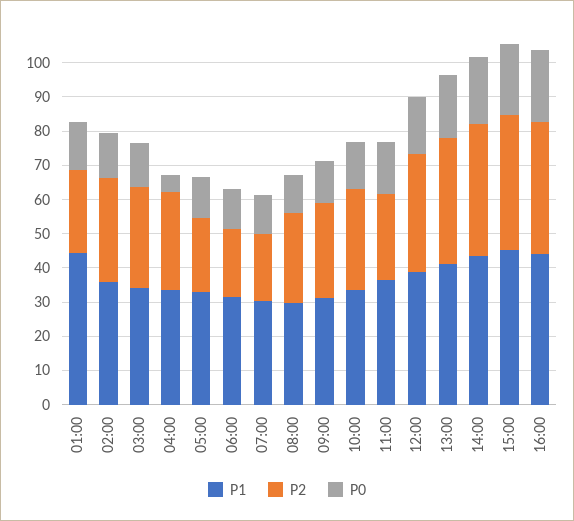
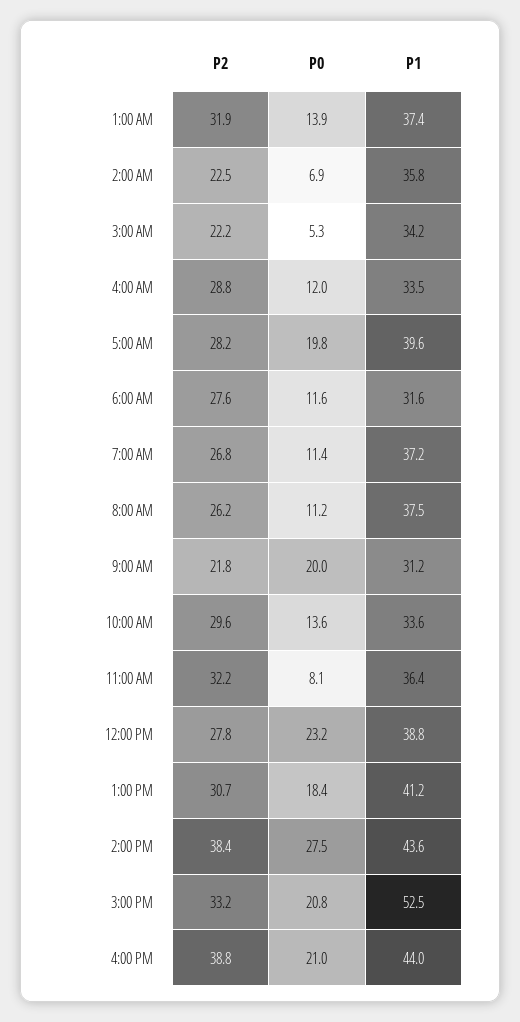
  {
    "P1": {
-     "01:00": 45,
+     "01:00": 37.4,
      "02:00": 35.8,
      "03:00": 34.2,
      "04:00": 33.5,
-     "05:00": 32.5,
+     "05:00": 39.6,
      "06:00": 31.6,
-     "07:00": 30,
+     "07:00": 37.2,
-     "08:00": 30,
+     "08:00": 37.5,
      "09:00": 31.2,
      "10:00": 33.6,
      "11:00": 36.4,
      "12:00": 38.8,
      "13:00": 41.2,
      "14:00": 43.6,
-     "15:00": 45,
+     "15:00": 52.5,
      "16:00": 44
    },
    "P2": {
-     "01:00": 25,
+     "01:00": 31.9,
-     "02:00": 30,
+     "02:00": 22.5,
-     "03:00": 30,
+     "03:00": 22.2,
      "04:00": 28.8,
-     "05:00": 22.5,
+     "05:00": 28.2,
-     "06:00": 20,
+     "06:00": 27.6,
-     "07:00": 20,
+     "07:00": 26.8,
      "08:00": 26.2,
-     "09:00": 27.5,
+     "09:00": 21.8,
      "10:00": 29.6,
-     "11:00": 25,
+     "11:00": 32.2,
-     "12:00": 35,
+     "12:00": 27.8,
-     "13:00": 37.5,
+     "13:00": 30.7,
      "14:00": 38.4,
-     "15:00": 40,
+     "15:00": 33.2,
      "16:00": 38.8
    },
    "P0": {
      "01:00": 13.9,
-     "02:00": 12.5,
+     "02:00": 6.9,
-     "03:00": 12.5,
+     "03:00": 5.3,
-     "04:00": 5,
+     "04:00": 12,
-     "05:00": 12.5,
+     "05:00": 19.8,
      "06:00": 11.6,
      "07:00": 11.4,
      "08:00": 11.2,
-     "09:00": 12.5,
+     "09:00": 20,
      "10:00": 13.6,
-     "11:00": 15,
+     "11:00": 8.1,
-     "12:00": 17.5,
+     "12:00": 23.2,
      "13:00": 18.4,
-     "14:00": 20,
+     "14:00": 27.5,
      "15:00": 20.8,
      "16:00": 21
    }
  }

